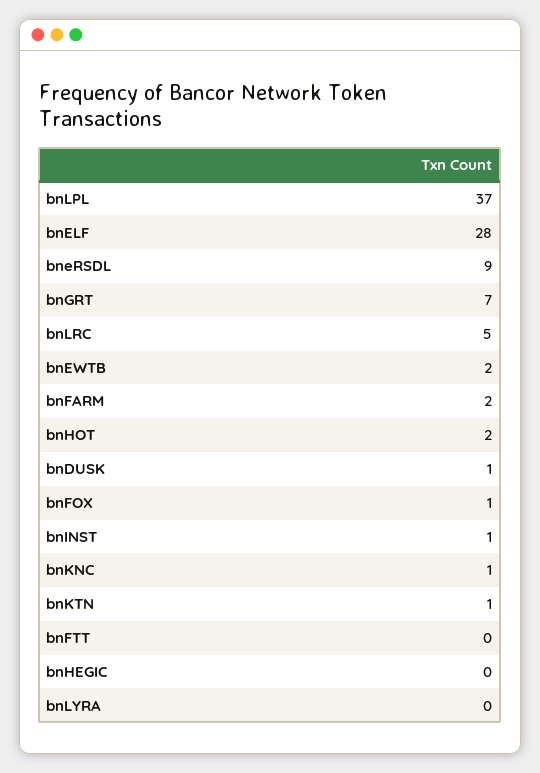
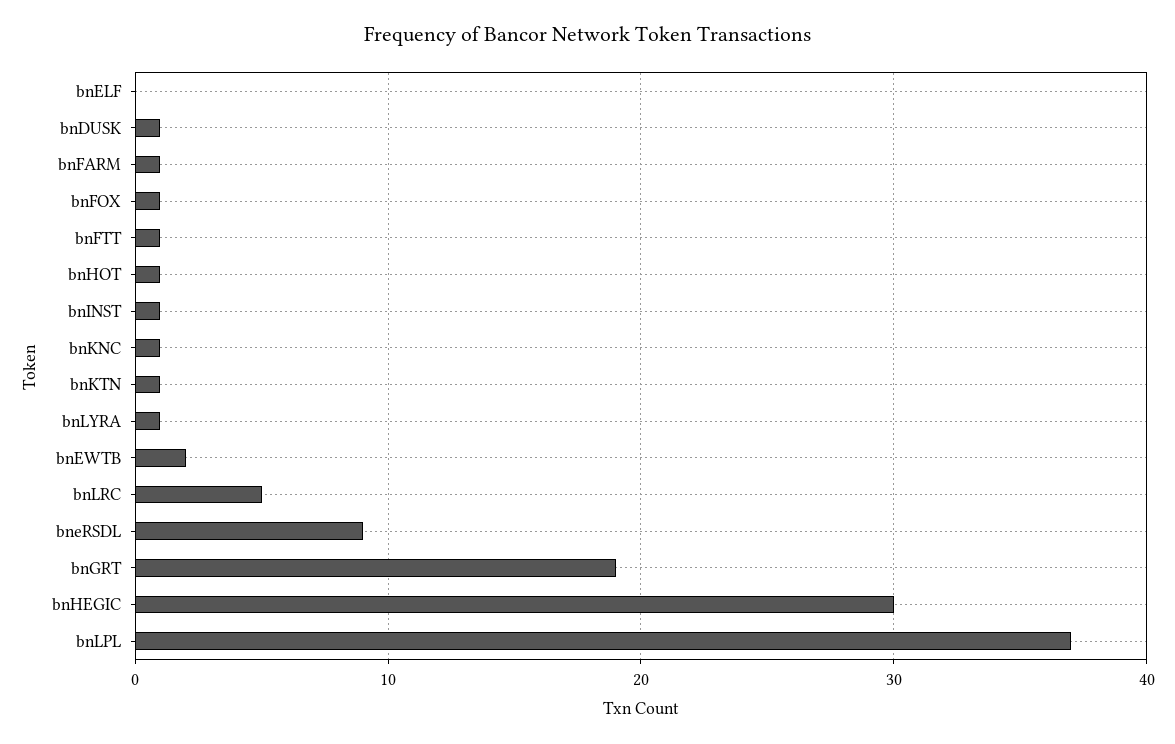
  {
    "bnLPL": 37,
-   "bnELF": 28,
+   "bnELF": 0,
    "bneRSDL": 9,
-   "bnGRT": 7,
+   "bnGRT": 19,
    "bnLRC": 5,
    "bnEWTB": 2,
-   "bnFARM": 2,
+   "bnFARM": 1,
-   "bnHOT": 2,
+   "bnHOT": 1,
    "bnDUSK": 1,
    "bnFOX": 1,
    "bnINST": 1,
    "bnKNC": 1,
    "bnKTN": 1,
-   "bnFTT": 0,
+   "bnFTT": 1,
-   "bnHEGIC": 0,
+   "bnHEGIC": 30,
-   "bnLYRA": 0
+   "bnLYRA": 1
  }

